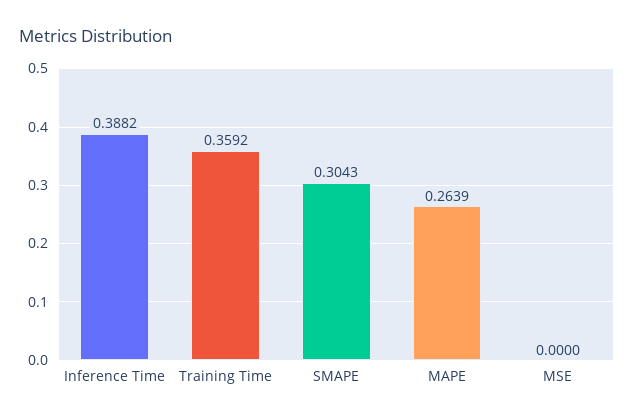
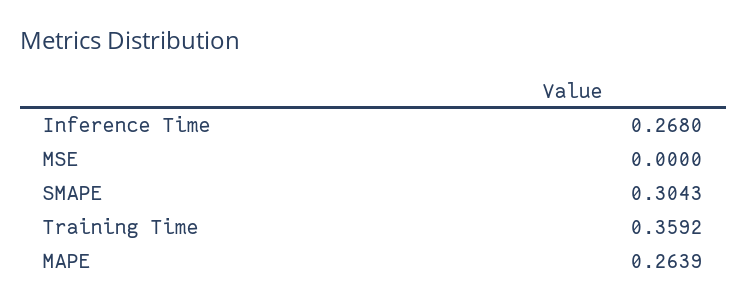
  {
-   "Inference Time": 0.3882,
+   "Inference Time": 0.268,
    "Training Time": 0.3592,
    "SMAPE": 0.3043,
    "MAPE": 0.2639,
    "MSE": 0
  }

